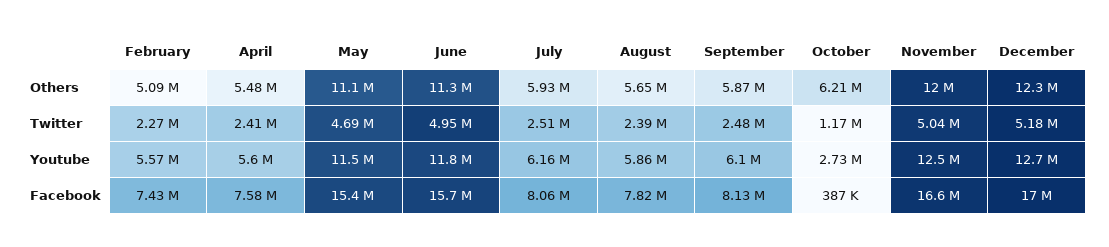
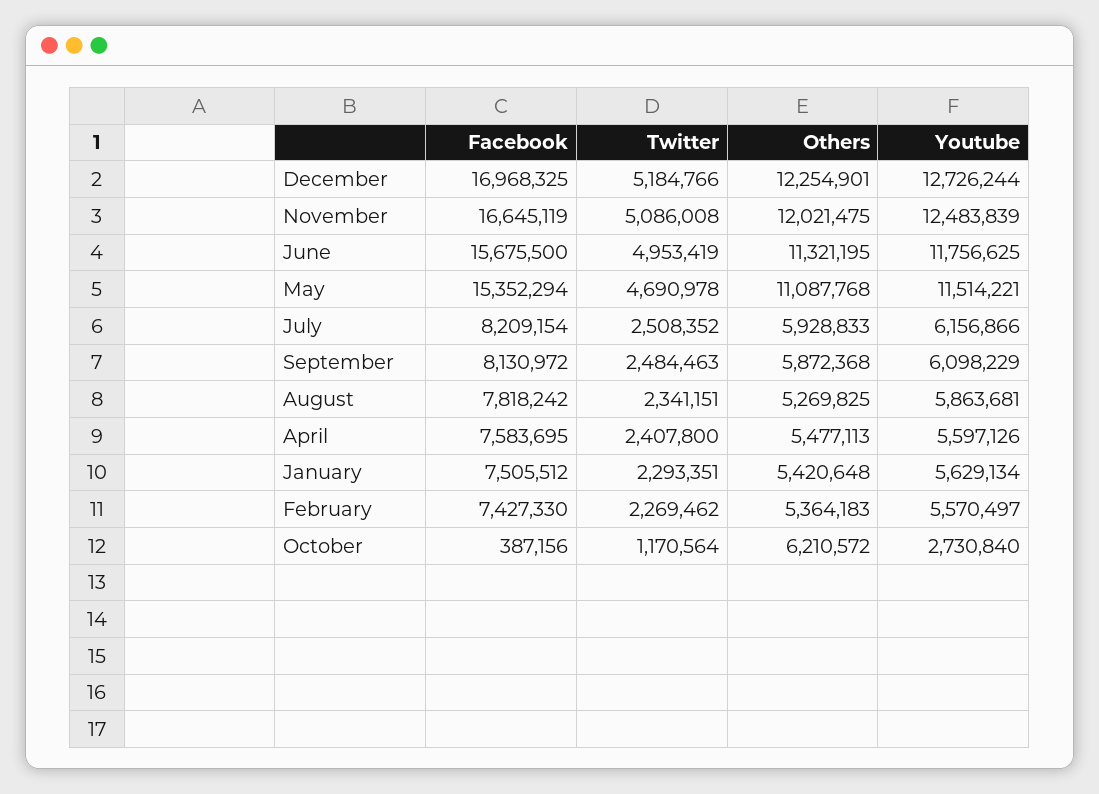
  {
    "February": {
-     "Others": 5090000,
+     "Others": 5364183,
      "Twitter": 2269462,
      "Youtube": 5570497,
      "Facebook": 7427330
    },
    "April": {
      "Others": 5477113,
      "Twitter": 2407800,
      "Youtube": 5597126,
      "Facebook": 7583695
    },
    "May": {
      "Others": 11087768,
      "Twitter": 4690978,
      "Youtube": 11514221,
      "Facebook": 15352294
    },
    "June": {
      "Others": 11321195,
      "Twitter": 4953419,
      "Youtube": 11756625,
      "Facebook": 15675500
    },
    "July": {
      "Others": 5928833,
      "Twitter": 2508352,
      "Youtube": 6156866,
-     "Facebook": 8060000
+     "Facebook": 8209154
    },
    "August": {
-     "Others": 5650000,
+     "Others": 5269825,
-     "Twitter": 2390000,
+     "Twitter": 2341151,
      "Youtube": 5863681,
      "Facebook": 7818242
    },
    "September": {
      "Others": 5872368,
      "Twitter": 2484463,
      "Youtube": 6098229,
      "Facebook": 8130972
    },
    "October": {
      "Others": 6210572,
      "Twitter": 1170564,
      "Youtube": 2730840,
      "Facebook": 387156
    },
    "November": {
      "Others": 12021475,
-     "Twitter": 5040000,
+     "Twitter": 5086008,
      "Youtube": 12483839,
      "Facebook": 16645119
    },
    "December": {
      "Others": 12254901,
      "Twitter": 5184766,
      "Youtube": 12726244,
      "Facebook": 16968325
-   }
+   },
+   "January": {
+     "Facebook": 7505512,
+     "Twitter": 2293351,
+     "Others": 5420648,
+     "Youtube": 5629134
+   }
  }

